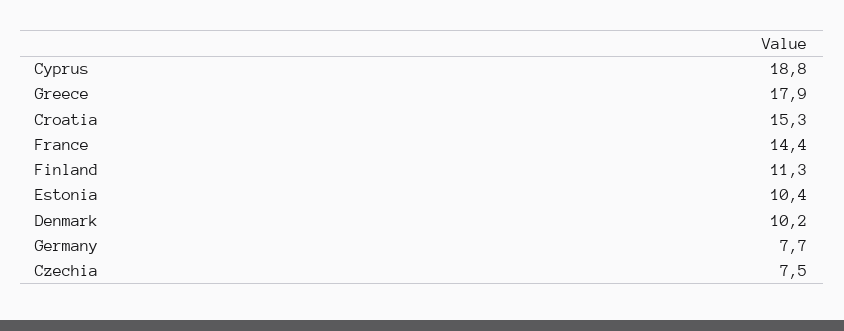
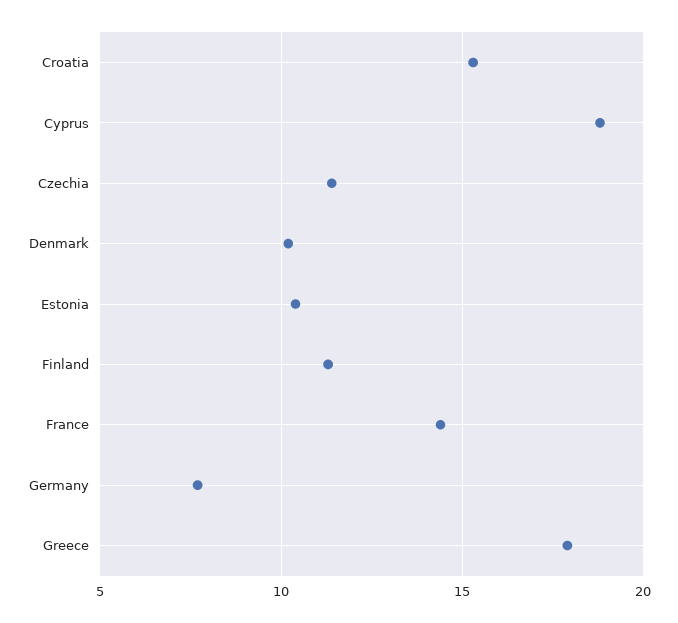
  {
    "Cyprus": 18.8,
    "Greece": 17.9,
    "Croatia": 15.3,
    "France": 14.4,
    "Finland": 11.3,
    "Estonia": 10.4,
    "Denmark": 10.2,
    "Germany": 7.7,
-   "Czechia": 7.5
+   "Czechia": 11.5
  }

